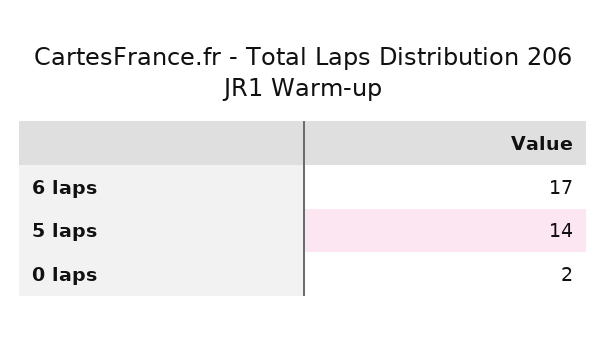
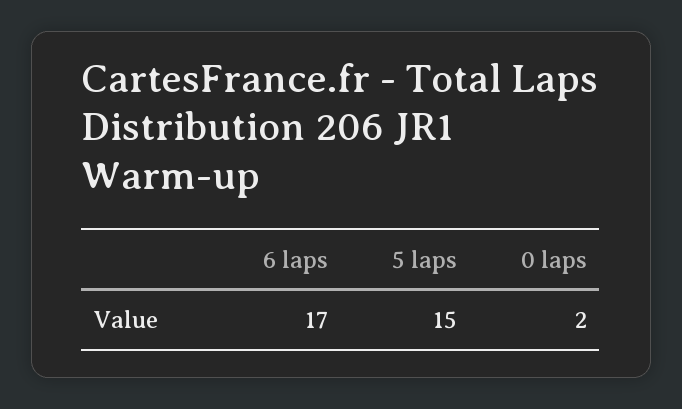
  {
    "6 laps": 17,
-   "5 laps": 14,
+   "5 laps": 15,
    "0 laps": 2
  }

